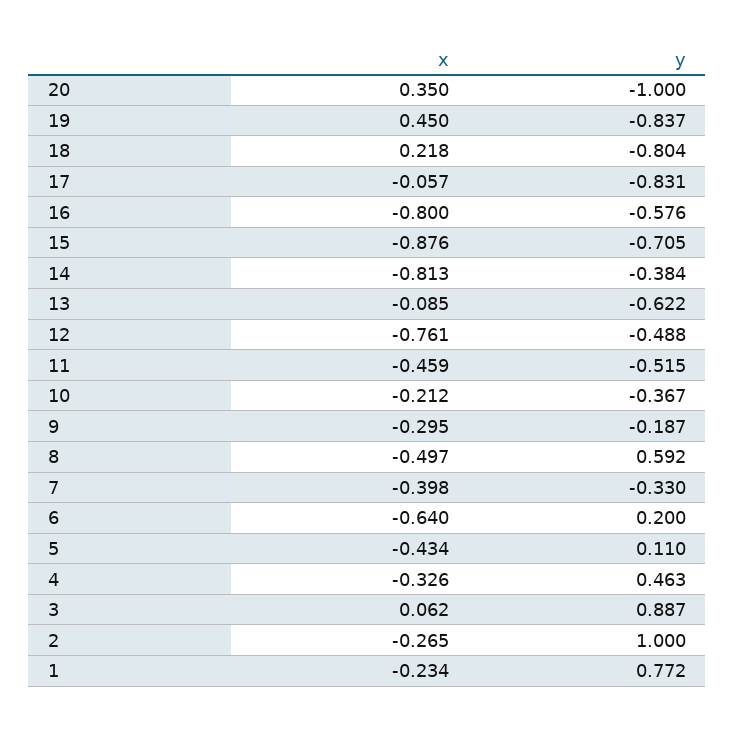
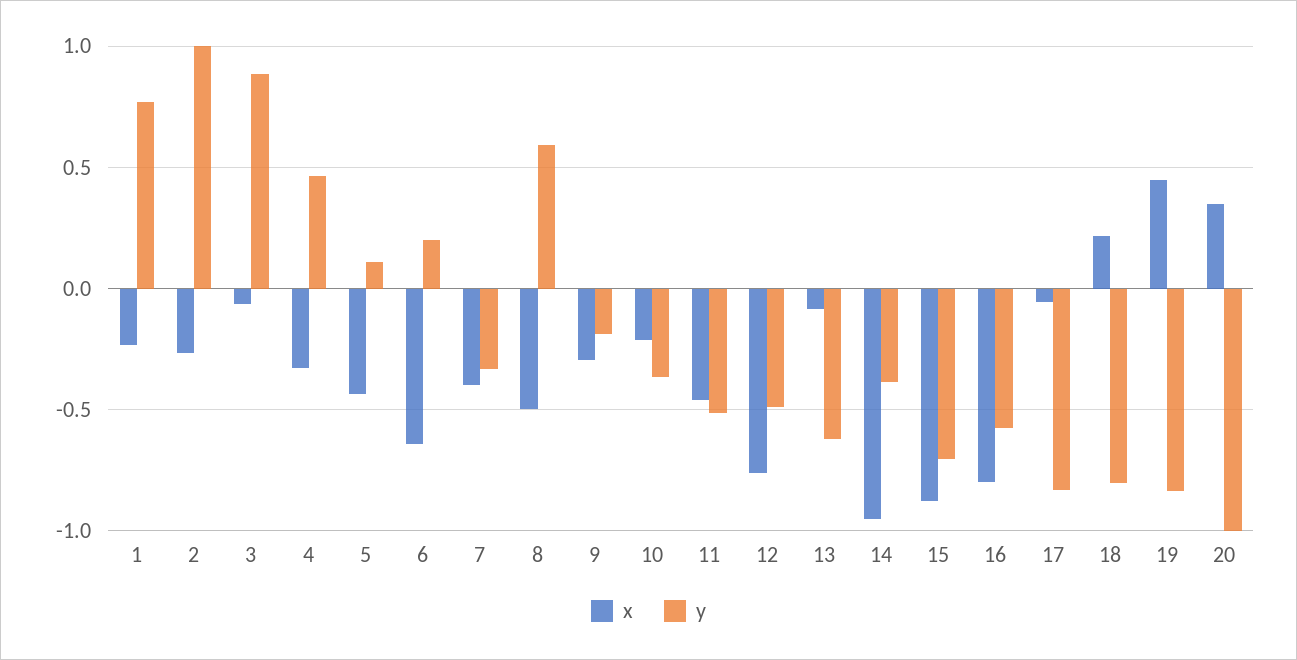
  {
    "x": {
      "20": 0.35,
      "19": 0.45,
      "18": 0.218,
      "17": -0.057,
      "16": -0.8,
      "15": -0.876,
-     "14": -0.813,
+     "14": -0.95,
      "13": -0.085,
      "12": -0.761,
      "11": -0.459,
      "10": -0.212,
      "9": -0.295,
      "8": -0.497,
      "7": -0.398,
      "6": -0.64,
      "5": -0.434,
      "4": -0.326,
-     "3": 0.062,
+     "3": -0.05,
      "2": -0.265,
      "1": -0.234
    },
    "y": {
      "20": -1,
      "19": -0.837,
      "18": -0.804,
      "17": -0.831,
      "16": -0.576,
      "15": -0.705,
      "14": -0.384,
      "13": -0.622,
      "12": -0.488,
      "11": -0.515,
      "10": -0.367,
      "9": -0.187,
      "8": 0.592,
      "7": -0.33,
      "6": 0.2,
      "5": 0.11,
      "4": 0.463,
      "3": 0.887,
      "2": 1,
      "1": 0.772
    }
  }

